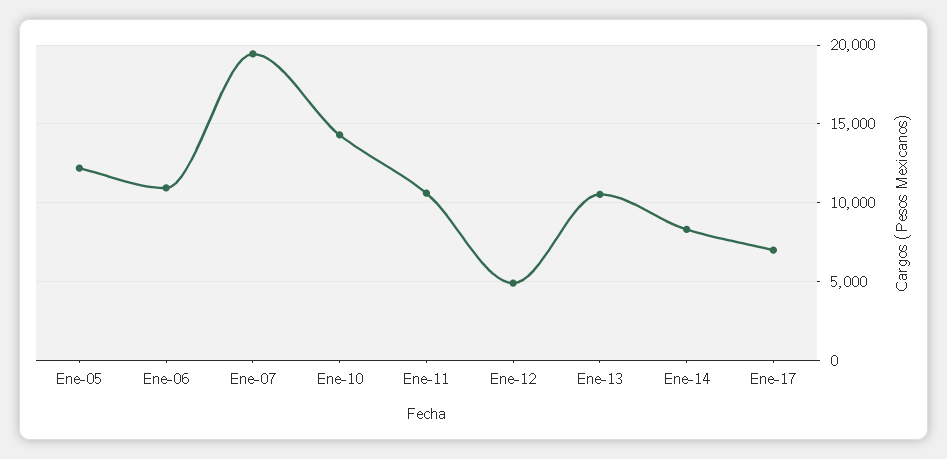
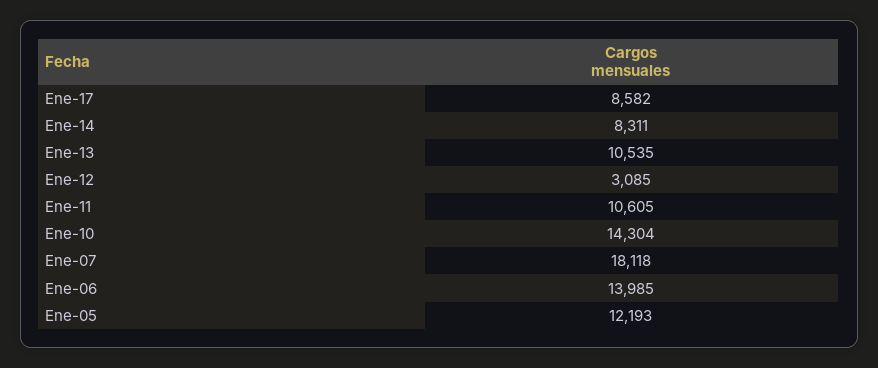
  {
    "Ene-05": 12193,
-   "Ene-06": 11000,
+   "Ene-06": 13985,
-   "Ene-07": 19500,
+   "Ene-07": 18118,
    "Ene-10": 14304,
    "Ene-11": 10605,
-   "Ene-12": 5000,
+   "Ene-12": 3085,
    "Ene-13": 10535,
    "Ene-14": 8311,
-   "Ene-17": 7000
+   "Ene-17": 8582
  }

